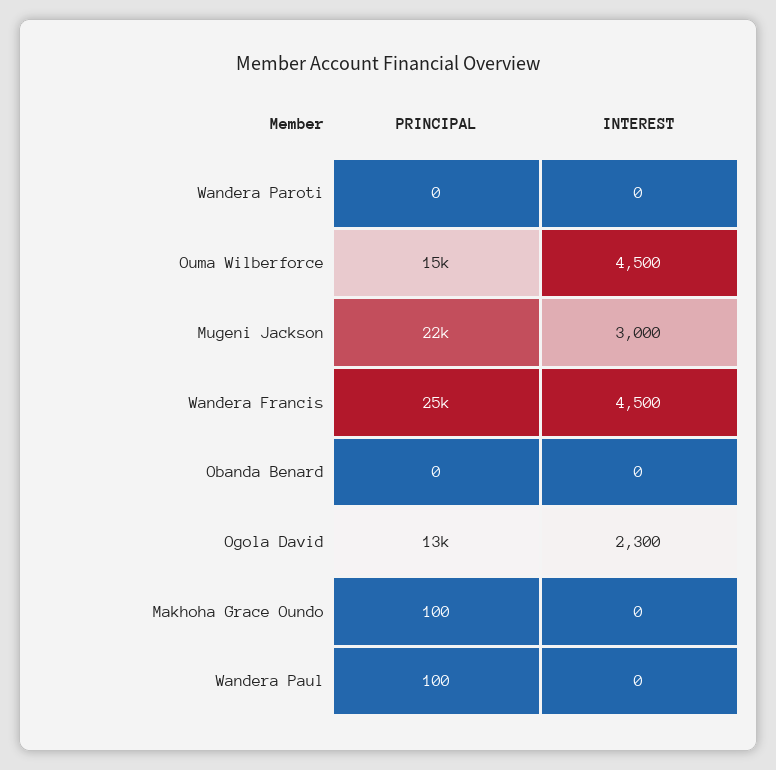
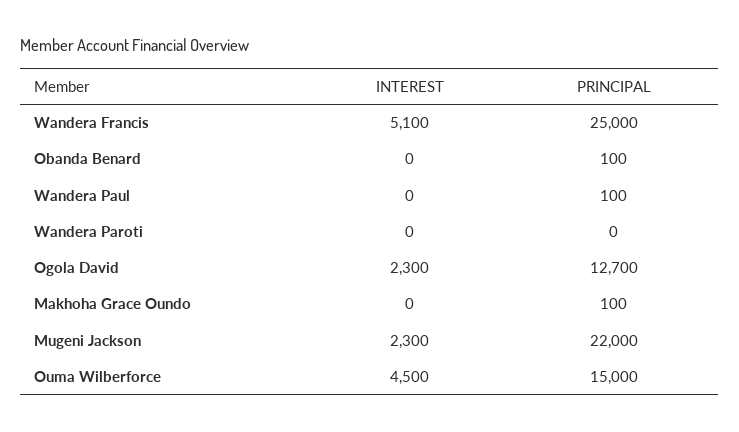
  {
    "PRINCIPAL": {
      "Wandera Paroti": 0,
      "Ouma Wilberforce": 15000,
      "Mugeni Jackson": 22000,
      "Wandera Francis": 25000,
-     "Obanda Benard": 0,
+     "Obanda Benard": 100,
      "Ogola David": 12700,
      "Makhoha Grace Oundo": 100,
      "Wandera Paul": 100
    },
    "INTEREST": {
      "Wandera Paroti": 0,
      "Ouma Wilberforce": 4500,
-     "Mugeni Jackson": 3000,
+     "Mugeni Jackson": 2300,
-     "Wandera Francis": 4500,
+     "Wandera Francis": 5100,
      "Obanda Benard": 0,
      "Ogola David": 2300,
      "Makhoha Grace Oundo": 0,
      "Wandera Paul": 0
    }
  }

